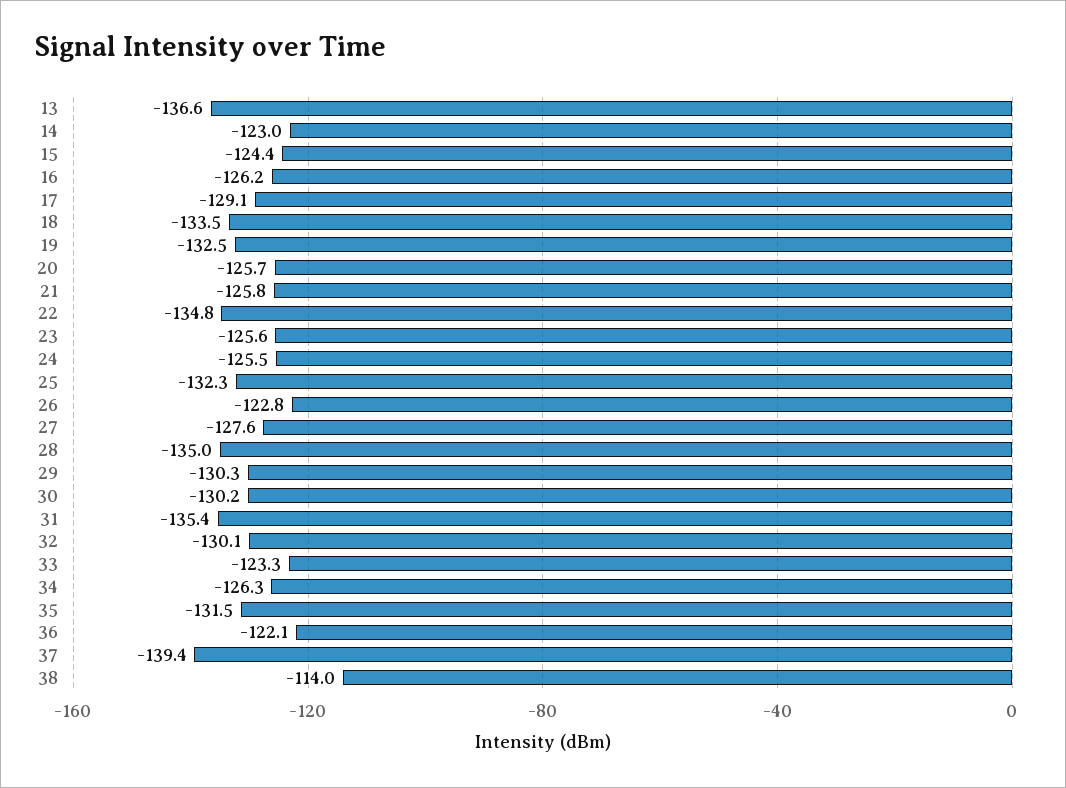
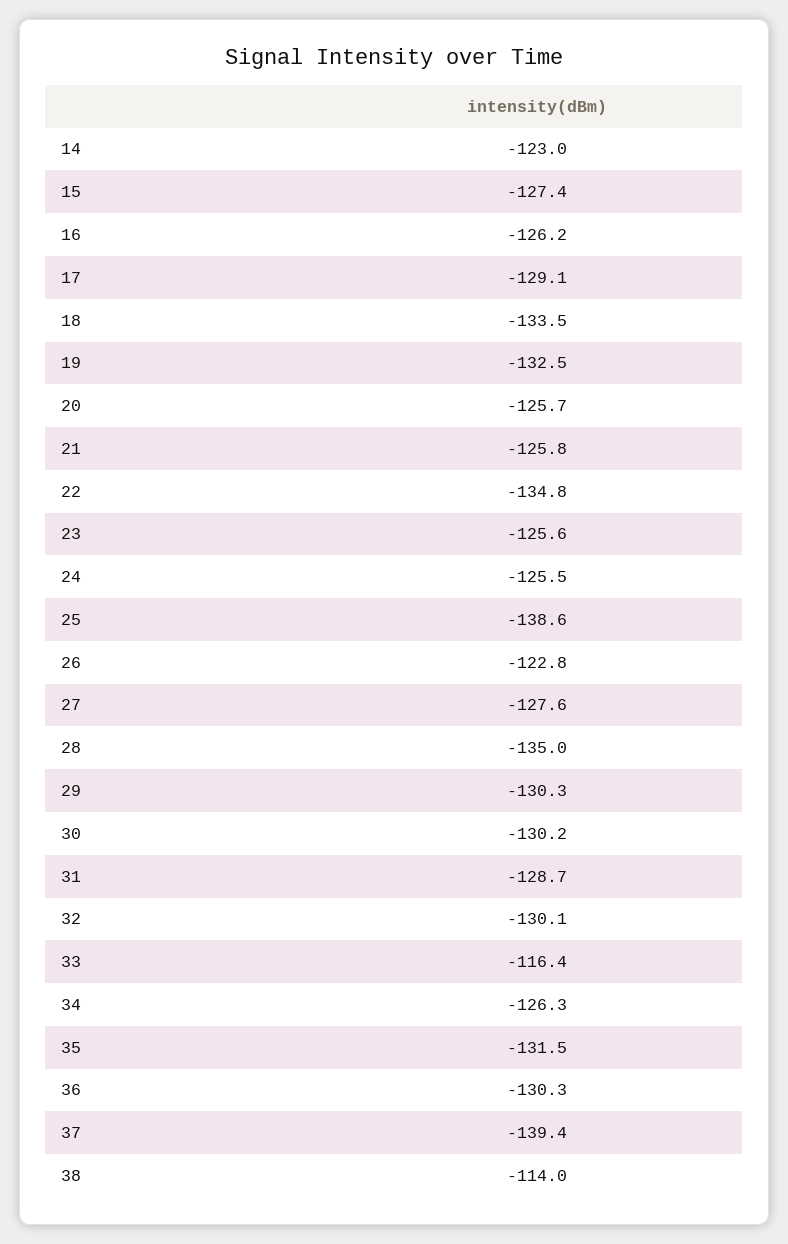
  {
-   "13": -136.6,
    "14": -123,
-   "15": -124.4,
+   "15": -127.4,
    "16": -126.2,
    "17": -129.1,
    "18": -133.5,
    "19": -132.5,
    "20": -125.7,
    "21": -125.8,
    "22": -134.8,
    "23": -125.6,
    "24": -125.5,
-   "25": -132.3,
+   "25": -138.6,
    "26": -122.8,
    "27": -127.6,
    "28": -135,
    "29": -130.3,
    "30": -130.2,
-   "31": -135.4,
+   "31": -128.7,
    "32": -130.1,
-   "33": -123.3,
+   "33": -116.4,
    "34": -126.3,
    "35": -131.5,
-   "36": -122.1,
+   "36": -130.3,
    "37": -139.4,
    "38": -114
  }

